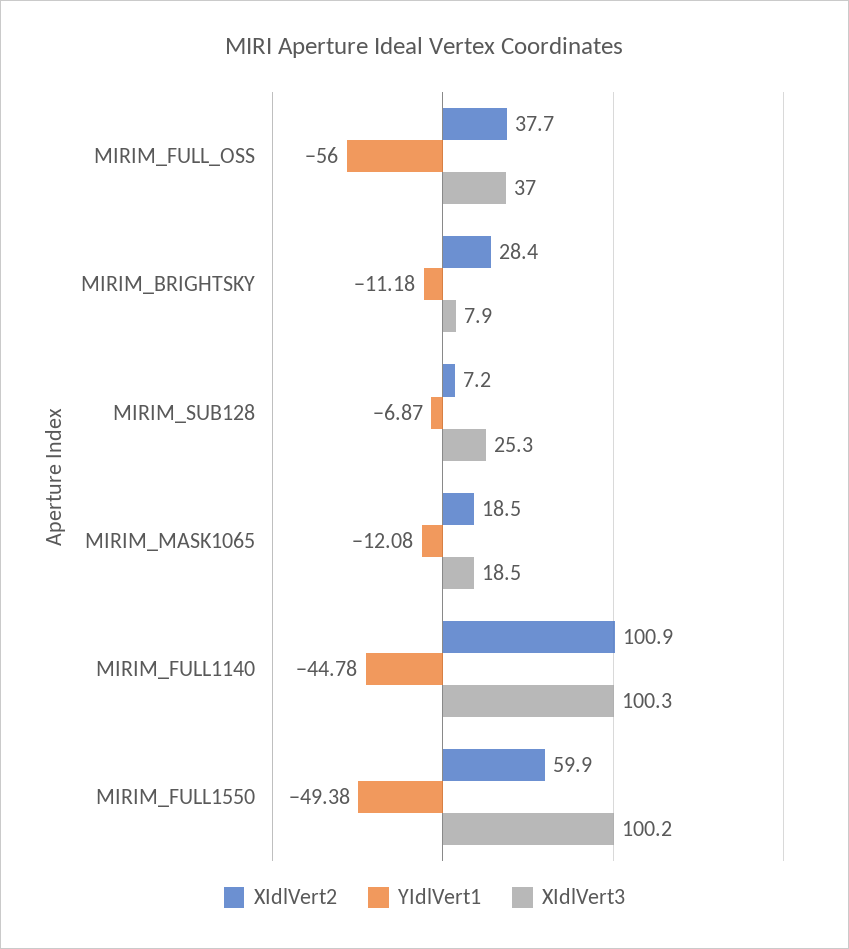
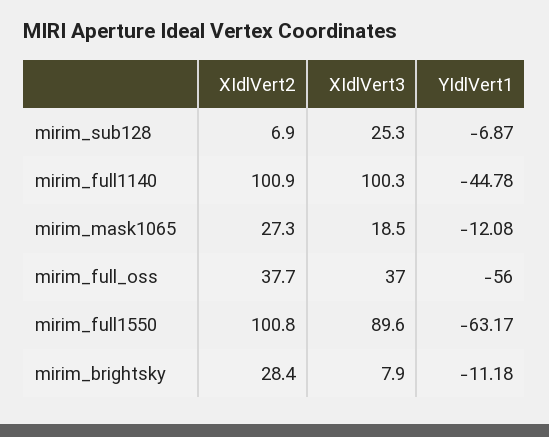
  {
    "XIdlVert2": {
      "MIRIM_FULL_OSS": 37.7,
      "MIRIM_BRIGHTSKY": 28.4,
-     "MIRIM_SUB128": 7.2,
+     "MIRIM_SUB128": 6.9,
-     "MIRIM_MASK1065": 18.5,
+     "MIRIM_MASK1065": 27.3,
      "MIRIM_FULL1140": 100.9,
-     "MIRIM_FULL1550": 59.9
+     "MIRIM_FULL1550": 100.8
    },
    "YIdlVert1": {
      "MIRIM_FULL_OSS": -56,
      "MIRIM_BRIGHTSKY": -11.18,
      "MIRIM_SUB128": -6.87,
      "MIRIM_MASK1065": -12.08,
      "MIRIM_FULL1140": -44.78,
-     "MIRIM_FULL1550": -49.38
+     "MIRIM_FULL1550": -63.17
    },
    "XIdlVert3": {
      "MIRIM_FULL_OSS": 37,
      "MIRIM_BRIGHTSKY": 7.9,
      "MIRIM_SUB128": 25.3,
      "MIRIM_MASK1065": 18.5,
      "MIRIM_FULL1140": 100.3,
-     "MIRIM_FULL1550": 100.2
+     "MIRIM_FULL1550": 89.6
    }
  }

